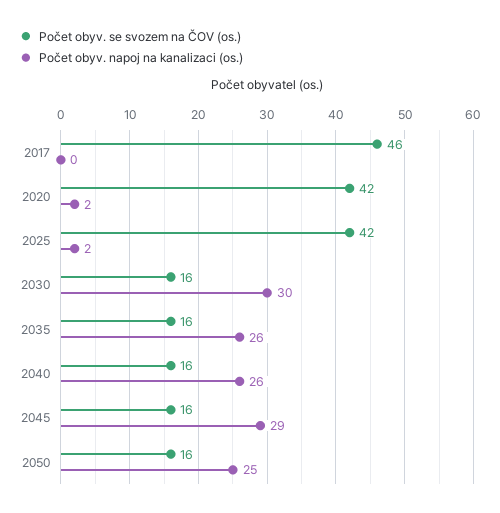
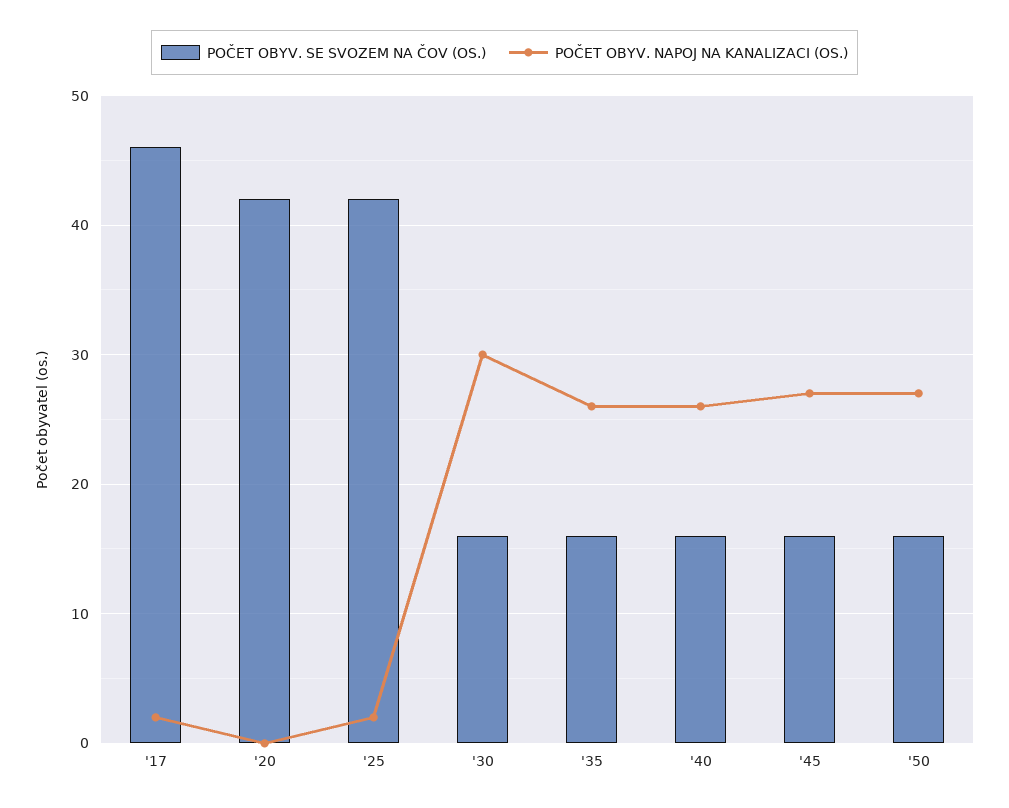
  {
    "Počet obyv. se svozem na ČOV (os.)": {
      "2017": 46,
      "2020": 42,
      "2025": 42,
      "2030": 16,
      "2035": 16,
      "2040": 16,
      "2045": 16,
      "2050": 16
    },
    "Počet obyv. napoj na kanalizaci (os.)": {
-     "2017": 0,
+     "2017": 2,
-     "2020": 2,
+     "2020": 0,
      "2025": 2,
      "2030": 30,
      "2035": 26,
      "2040": 26,
-     "2045": 29,
+     "2045": 27,
-     "2050": 25
+     "2050": 27
    }
  }

